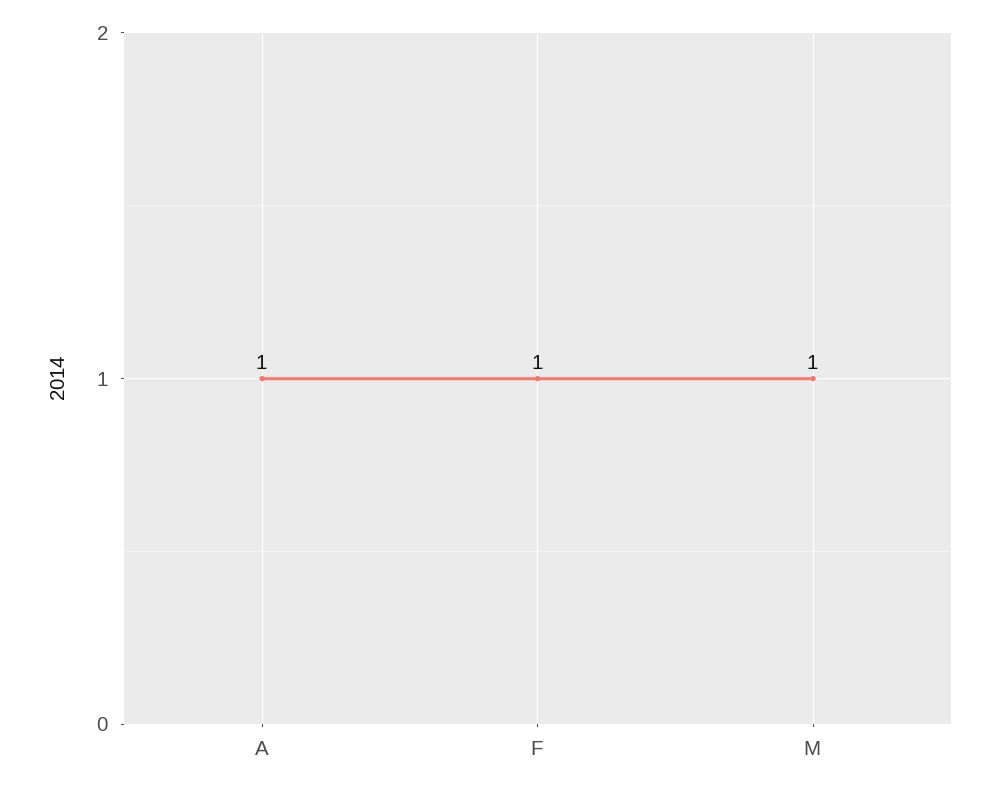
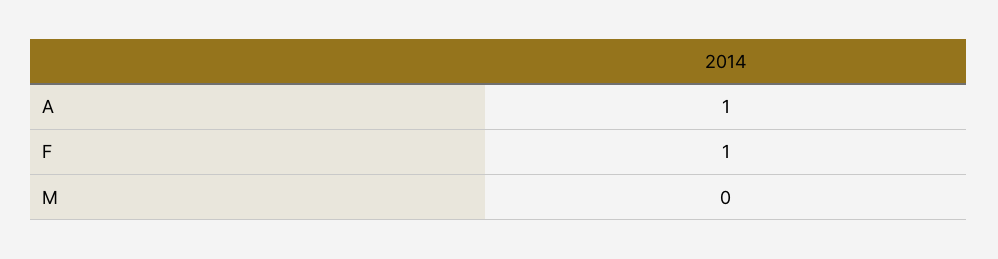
  {
    "A": 1,
    "F": 1,
-   "M": 1
+   "M": 0
  }

